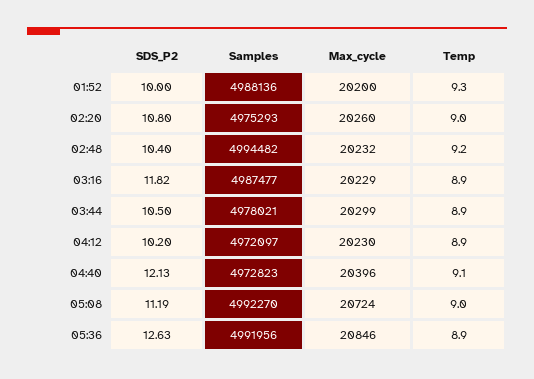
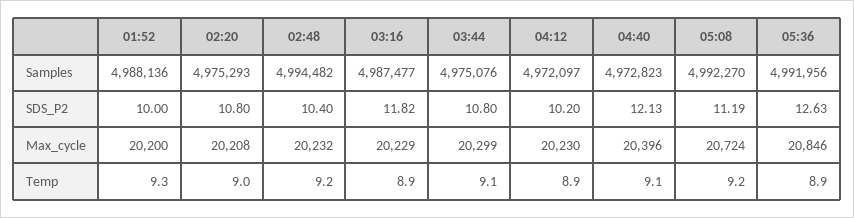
  {
    "SDS_P2": {
      "01:52": 10,
      "02:20": 10.8,
      "02:48": 10.4,
      "03:16": 11.82,
-     "03:44": 10.5,
+     "03:44": 10.8,
      "04:12": 10.2,
      "04:40": 12.13,
      "05:08": 11.19,
      "05:36": 12.63
    },
    "Samples": {
      "01:52": 4988136,
      "02:20": 4975293,
      "02:48": 4994482,
      "03:16": 4987477,
-     "03:44": 4978021,
+     "03:44": 4975076,
      "04:12": 4972097,
      "04:40": 4972823,
      "05:08": 4992270,
      "05:36": 4991956
    },
    "Max_cycle": {
      "01:52": 20200,
-     "02:20": 20260,
+     "02:20": 20208,
      "02:48": 20232,
      "03:16": 20229,
      "03:44": 20299,
      "04:12": 20230,
      "04:40": 20396,
      "05:08": 20724,
      "05:36": 20846
    },
    "Temp": {
      "01:52": 9.3,
      "02:20": 9,
      "02:48": 9.2,
      "03:16": 8.9,
-     "03:44": 8.9,
+     "03:44": 9.1,
      "04:12": 8.9,
      "04:40": 9.1,
-     "05:08": 9,
+     "05:08": 9.2,
      "05:36": 8.9
    }
  }

